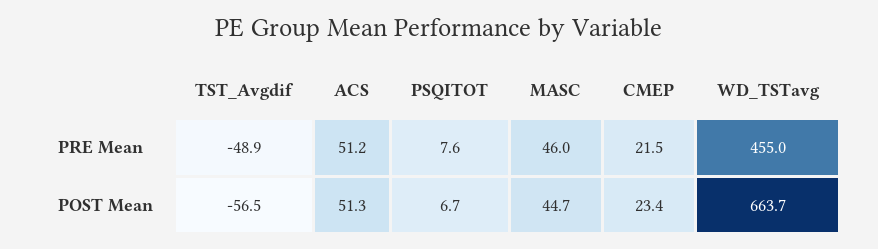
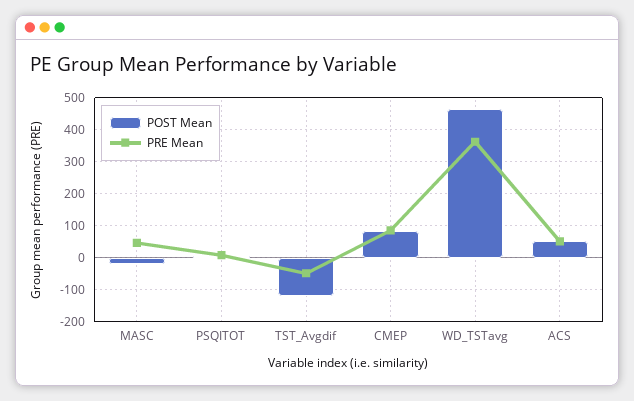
  {
    "PRE Mean": {
      "TST_Avgdif": -48.9,
      "ACS": 51.2,
      "PSQITOT": 7.6,
      "MASC": 46,
-     "CMEP": 21.5,
+     "CMEP": 80,
-     "WD_TSTavg": 455
+     "WD_TSTavg": 360
    },
    "POST Mean": {
-     "TST_Avgdif": -56.5,
+     "TST_Avgdif": -120,
      "ACS": 51.3,
      "PSQITOT": 6.7,
-     "MASC": 44.7,
+     "MASC": -20,
-     "CMEP": 23.4,
+     "CMEP": 80,
-     "WD_TSTavg": 663.7
+     "WD_TSTavg": 460
    }
  }

